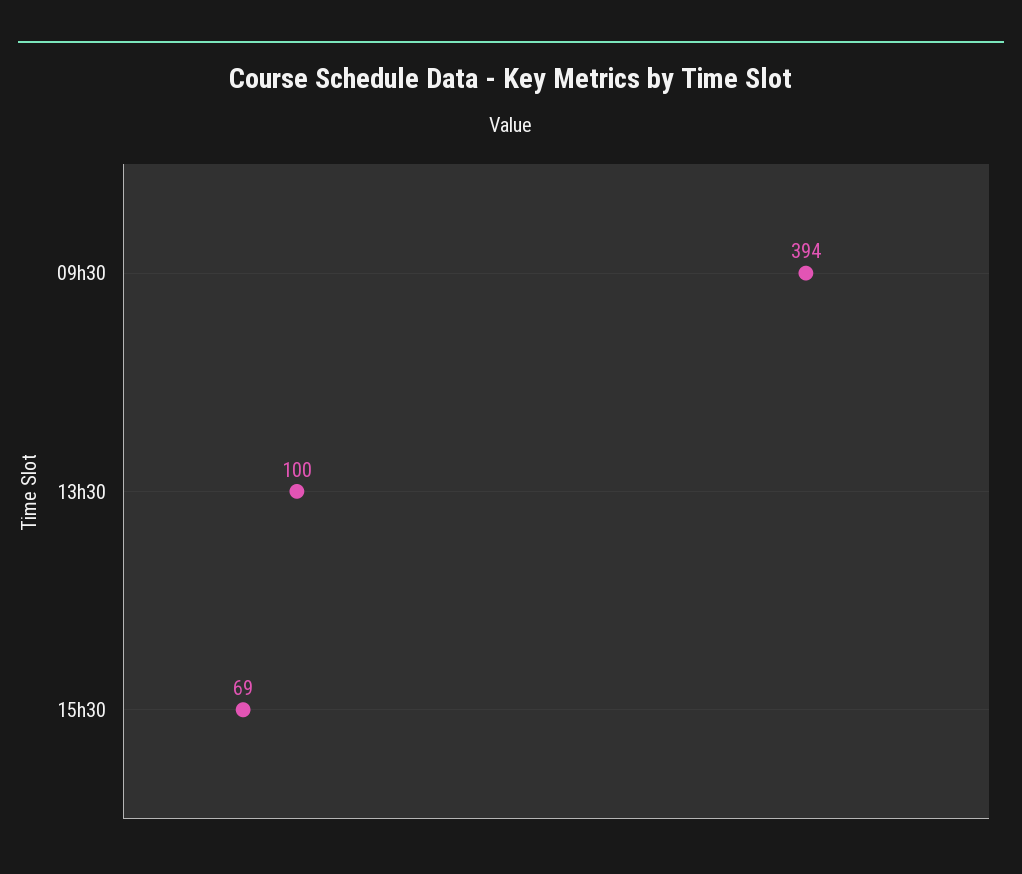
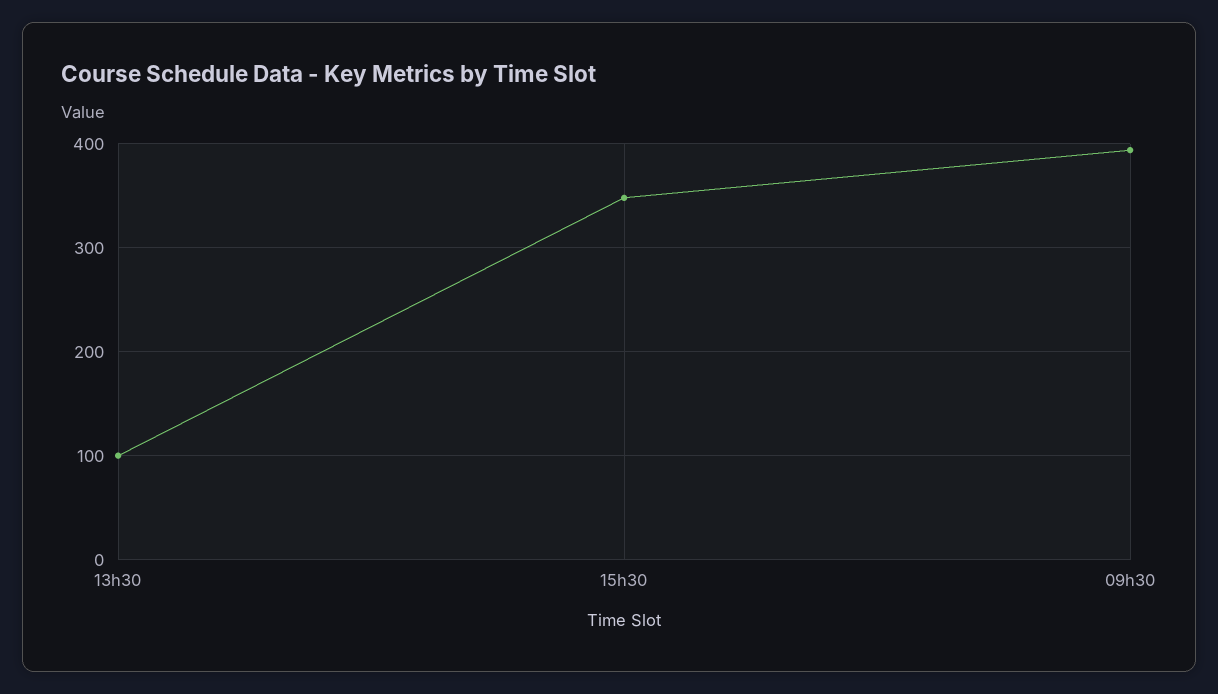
  {
    "09h30": 394,
    "13h30": 100,
-   "15h30": 69
+   "15h30": 350
  }

